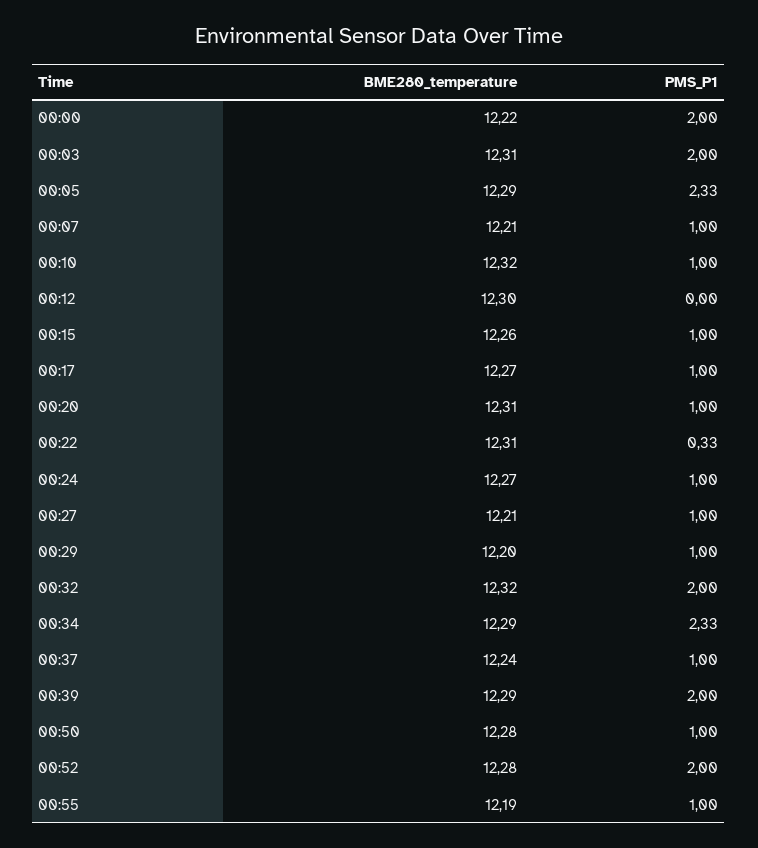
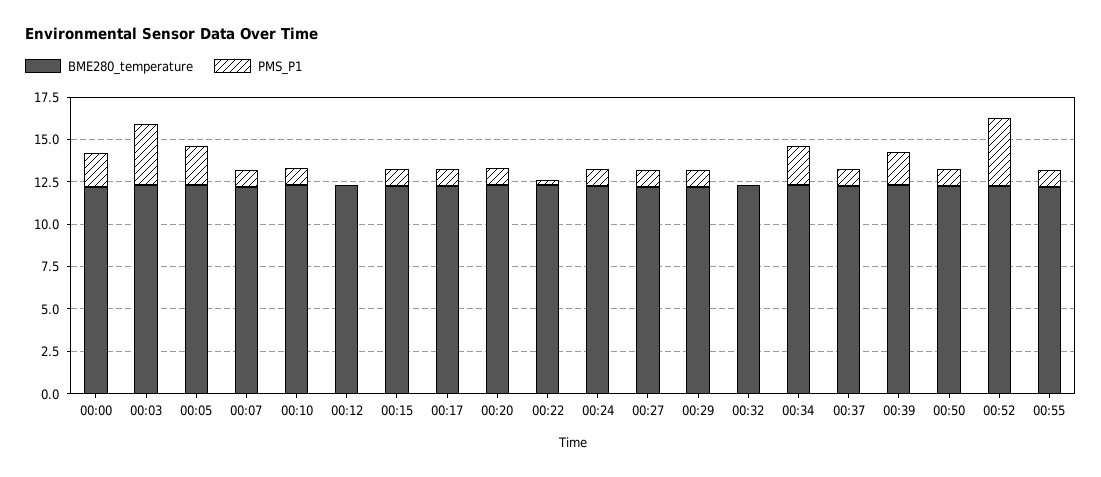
  {
    "BME280_temperature": {
      "00:00": 12.22,
      "00:03": 12.31,
      "00:05": 12.29,
      "00:07": 12.21,
      "00:10": 12.32,
      "00:12": 12.3,
      "00:15": 12.26,
      "00:17": 12.27,
      "00:20": 12.31,
      "00:22": 12.31,
      "00:24": 12.27,
      "00:27": 12.21,
      "00:29": 12.2,
      "00:32": 12.32,
      "00:34": 12.29,
      "00:37": 12.24,
      "00:39": 12.29,
      "00:50": 12.28,
      "00:52": 12.28,
      "00:55": 12.19
    },
    "PMS_P1": {
      "00:00": 2,
-     "00:03": 2,
+     "00:03": 3.5,
      "00:05": 2.33,
      "00:07": 1,
      "00:10": 1,
      "00:12": 0,
      "00:15": 1,
      "00:17": 1,
      "00:20": 1,
      "00:22": 0.33,
      "00:24": 1,
      "00:27": 1,
      "00:29": 1,
-     "00:32": 2,
+     "00:32": 0,
      "00:34": 2.33,
      "00:37": 1,
      "00:39": 2,
      "00:50": 1,
-     "00:52": 2,
+     "00:52": 4,
      "00:55": 1
    }
  }

